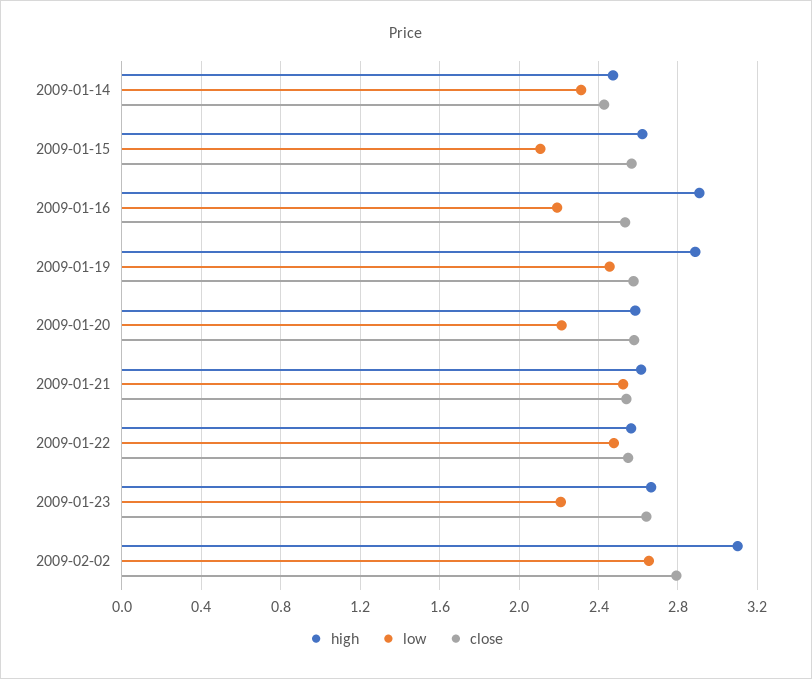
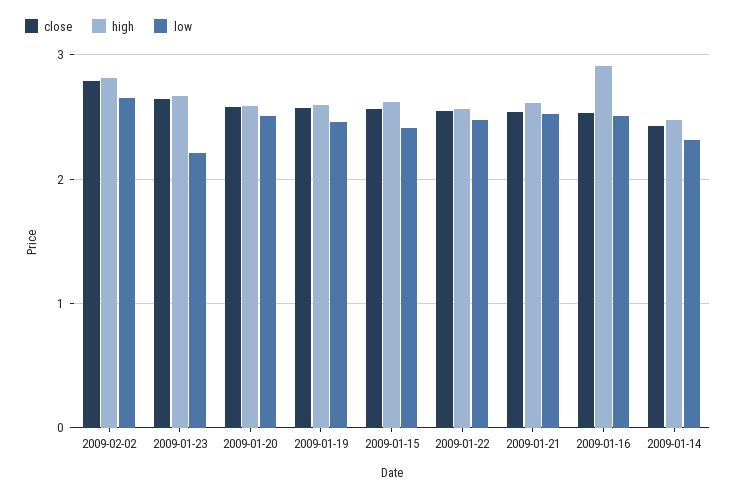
  {
    "high": {
      "2009-01-14": 2.45,
      "2009-01-15": 2.6,
      "2009-01-16": 2.9,
-     "2009-01-19": 2.9,
+     "2009-01-19": 2.6,
      "2009-01-20": 2.6,
      "2009-01-21": 2.6,
      "2009-01-22": 2.55,
      "2009-01-23": 2.65,
-     "2009-02-02": 3.1
+     "2009-02-02": 2.8
    },
    "low": {
      "2009-01-14": 2.3,
-     "2009-01-15": 2.1,
+     "2009-01-15": 2.4,
-     "2009-01-16": 2.2,
+     "2009-01-16": 2.5,
      "2009-01-19": 2.45,
-     "2009-01-20": 2.2,
+     "2009-01-20": 2.5,
      "2009-01-21": 2.5,
      "2009-01-22": 2.5,
      "2009-01-23": 2.2,
      "2009-02-02": 2.65
    },
    "close": {
      "2009-01-14": 2.45,
      "2009-01-15": 2.55,
      "2009-01-16": 2.55,
      "2009-01-19": 2.6,
      "2009-01-20": 2.6,
      "2009-01-21": 2.55,
      "2009-01-22": 2.55,
      "2009-01-23": 2.65,
      "2009-02-02": 2.8
    }
  }

